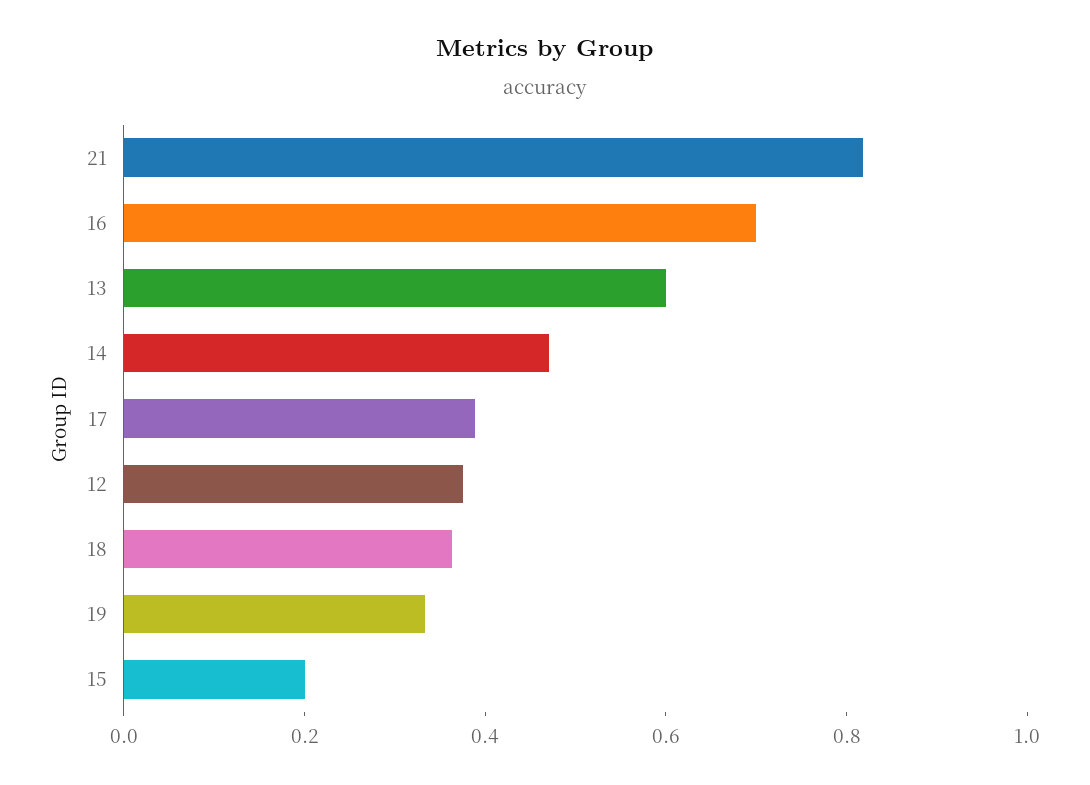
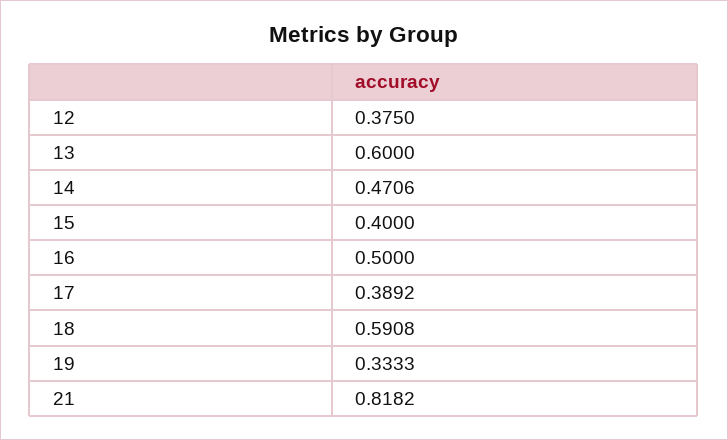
  {
    "21": 0.8182,
-   "16": 0.7,
+   "16": 0.5,
    "13": 0.6,
    "14": 0.4706,
    "17": 0.3892,
    "12": 0.375,
-   "18": 0.35,
+   "18": 0.5908,
    "19": 0.3333,
-   "15": 0.2
+   "15": 0.4
  }

